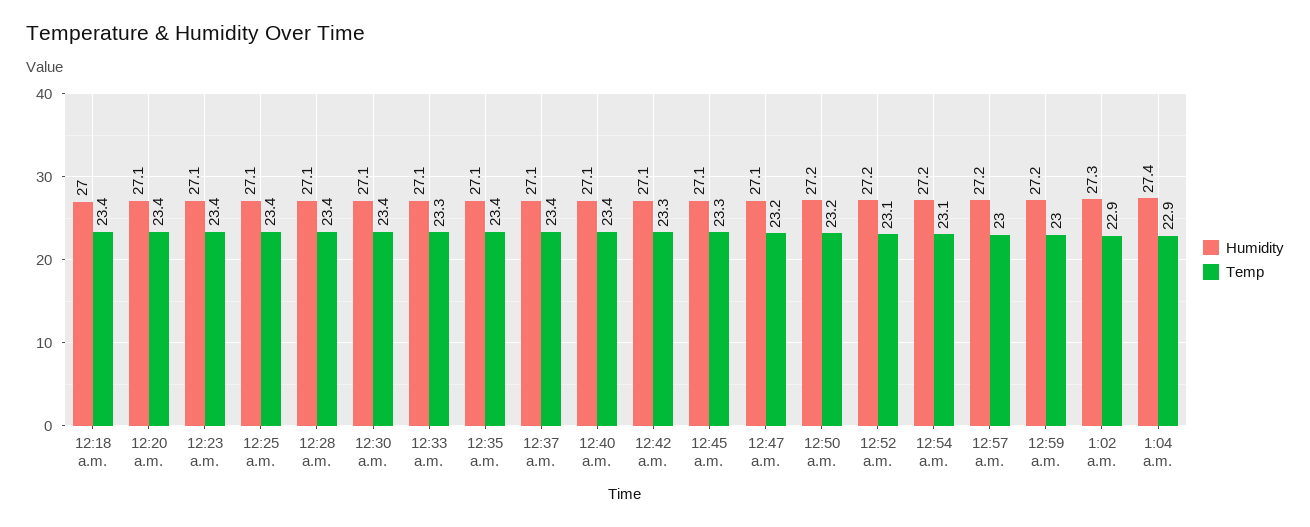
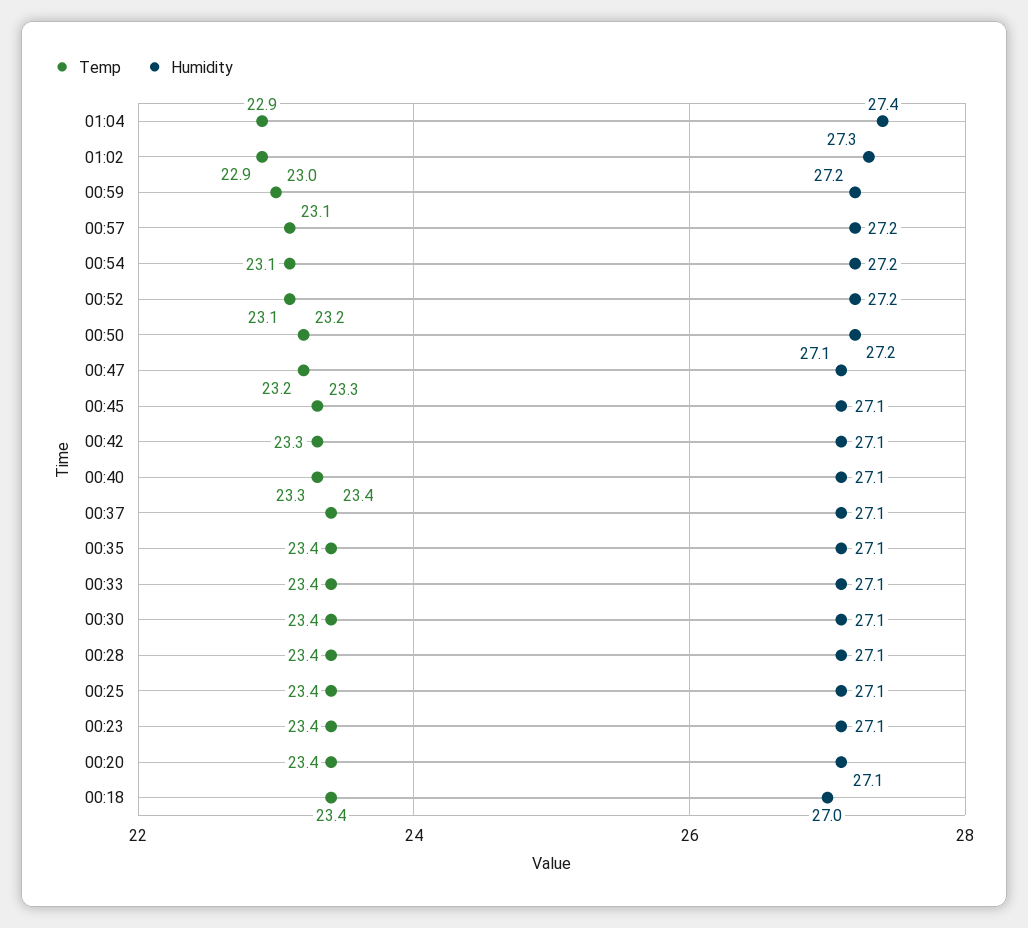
  {
    "Humidity": {
      "12:18 a.m.": 27,
      "12:20 a.m.": 27.1,
      "12:23 a.m.": 27.1,
      "12:25 a.m.": 27.1,
      "12:28 a.m.": 27.1,
      "12:30 a.m.": 27.1,
      "12:33 a.m.": 27.1,
      "12:35 a.m.": 27.1,
      "12:37 a.m.": 27.1,
      "12:40 a.m.": 27.1,
      "12:42 a.m.": 27.1,
      "12:45 a.m.": 27.1,
      "12:47 a.m.": 27.1,
      "12:50 a.m.": 27.2,
      "12:52 a.m.": 27.2,
      "12:54 a.m.": 27.2,
      "12:57 a.m.": 27.2,
      "12:59 a.m.": 27.2,
      "1:02 a.m.": 27.3,
      "1:04 a.m.": 27.4
    },
    "Temp": {
      "12:18 a.m.": 23.4,
      "12:20 a.m.": 23.4,
      "12:23 a.m.": 23.4,
      "12:25 a.m.": 23.4,
      "12:28 a.m.": 23.4,
      "12:30 a.m.": 23.4,
-     "12:33 a.m.": 23.3,
+     "12:33 a.m.": 23.4,
      "12:35 a.m.": 23.4,
      "12:37 a.m.": 23.4,
-     "12:40 a.m.": 23.4,
+     "12:40 a.m.": 23.3,
      "12:42 a.m.": 23.3,
      "12:45 a.m.": 23.3,
      "12:47 a.m.": 23.2,
      "12:50 a.m.": 23.2,
      "12:52 a.m.": 23.1,
      "12:54 a.m.": 23.1,
-     "12:57 a.m.": 23,
+     "12:57 a.m.": 23.1,
      "12:59 a.m.": 23,
      "1:02 a.m.": 22.9,
      "1:04 a.m.": 22.9
    }
  }

